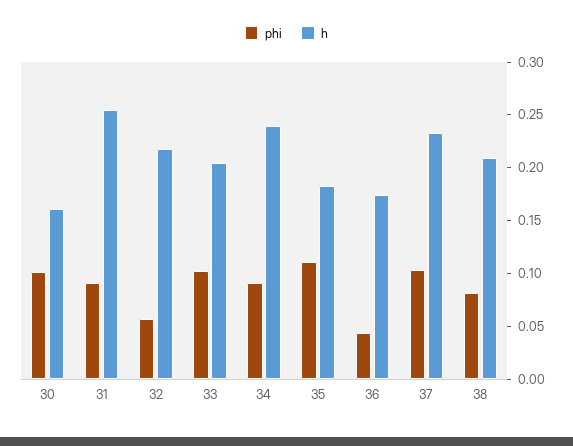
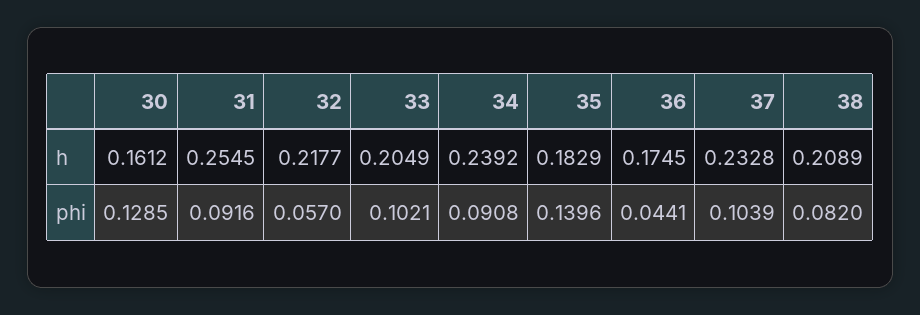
  {
    "phi": {
-     "30": 0.1,
+     "30": 0.1285,
      "31": 0.0916,
      "32": 0.057,
      "33": 0.1021,
      "34": 0.0908,
-     "35": 0.11,
+     "35": 0.1396,
      "36": 0.0441,
      "37": 0.1039,
      "38": 0.082
    },
    "h": {
      "30": 0.1612,
      "31": 0.2545,
      "32": 0.2177,
      "33": 0.2049,
      "34": 0.2392,
      "35": 0.1829,
      "36": 0.1745,
      "37": 0.2328,
      "38": 0.2089
    }
  }

